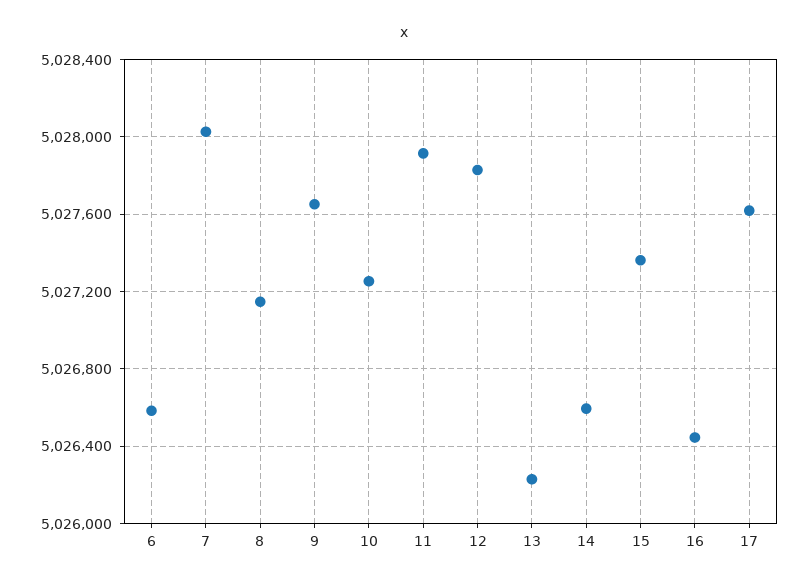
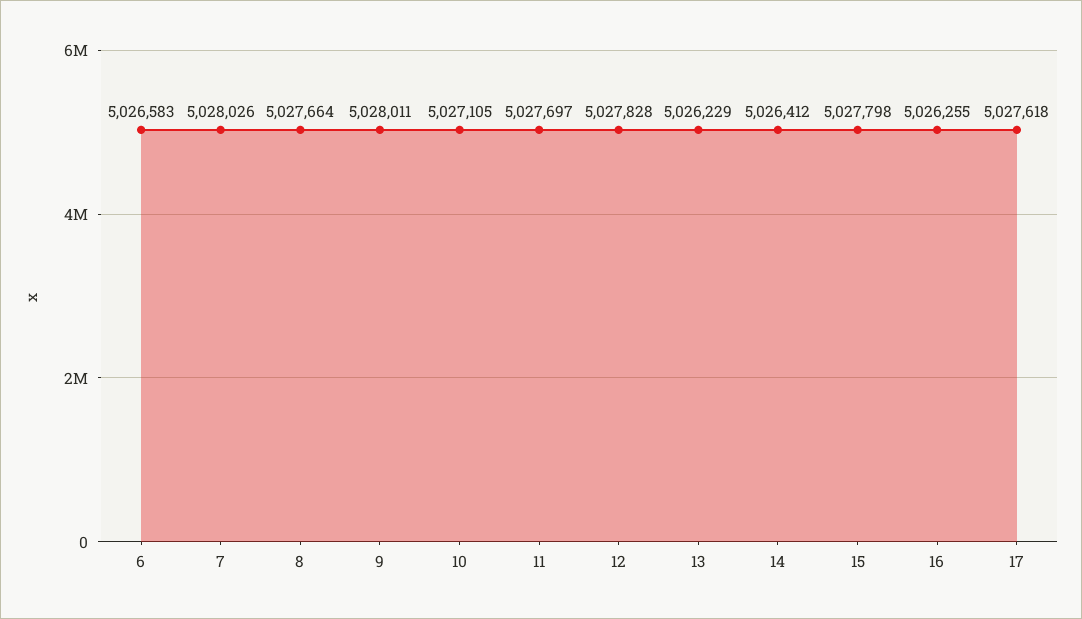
  {
    "6": 5026583,
    "7": 5028026,
-   "8": 5027150,
+   "8": 5027664,
-   "9": 5027650,
+   "9": 5028011,
-   "10": 5027250,
+   "10": 5027105,
-   "11": 5027900,
+   "11": 5027697,
    "12": 5027828,
    "13": 5026229,
-   "14": 5026600,
+   "14": 5026412,
-   "15": 5027350,
+   "15": 5027798,
-   "16": 5026450,
+   "16": 5026255,
    "17": 5027618
  }

